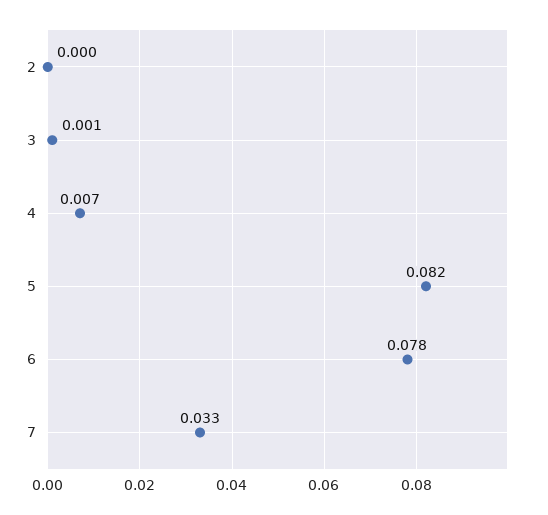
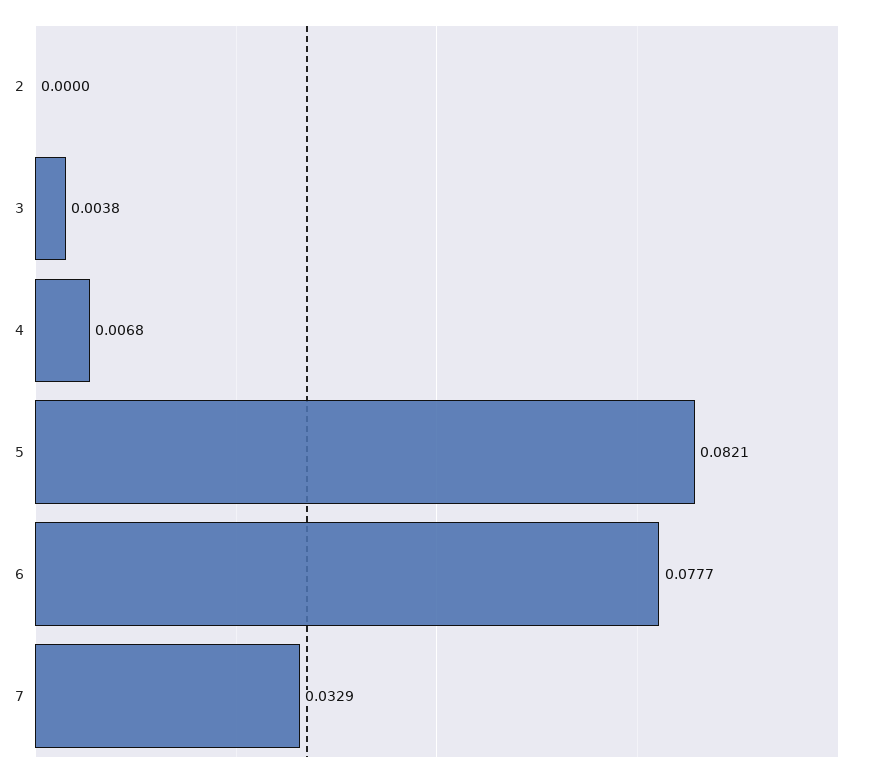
  {
    "2": 0,
-   "3": 0.001,
+   "3": 0.0038,
    "4": 0.0068,
    "5": 0.0821,
    "6": 0.0777,
    "7": 0.0329
  }

